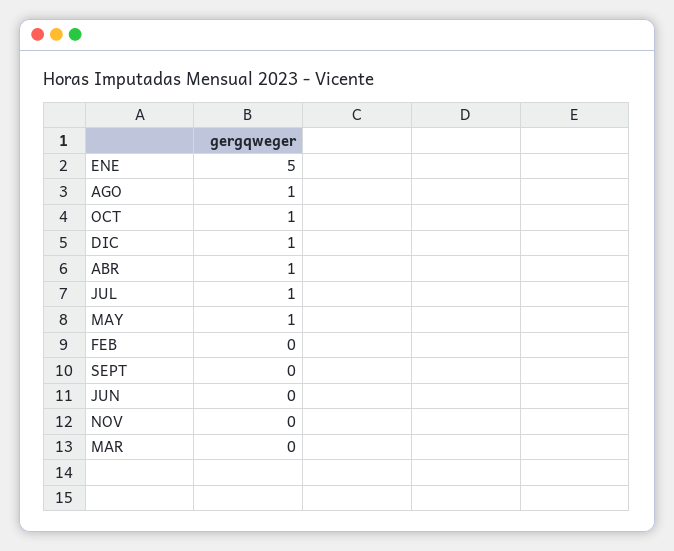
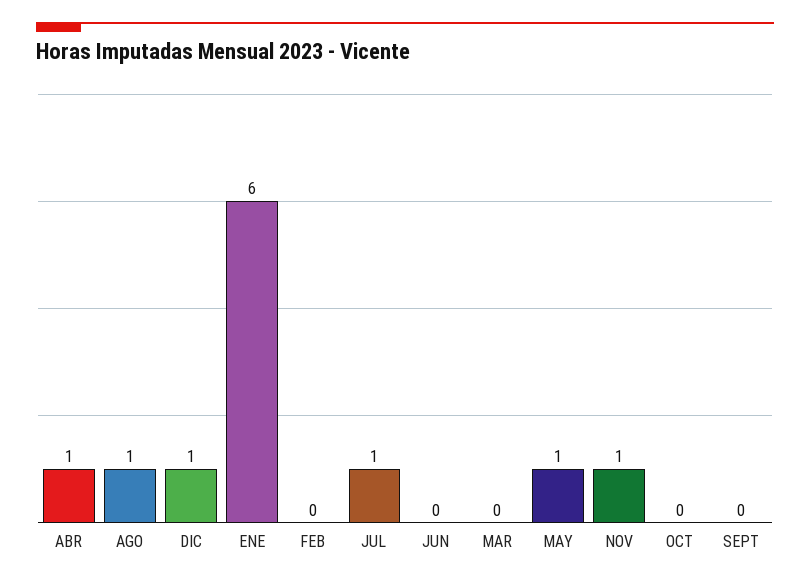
  {
-   "ENE": 5,
+   "ENE": 6,
    "AGO": 1,
-   "OCT": 1,
+   "OCT": 0,
    "DIC": 1,
    "ABR": 1,
    "JUL": 1,
    "MAY": 1,
    "FEB": 0,
    "SEPT": 0,
    "JUN": 0,
-   "NOV": 0,
+   "NOV": 1,
    "MAR": 0
  }

